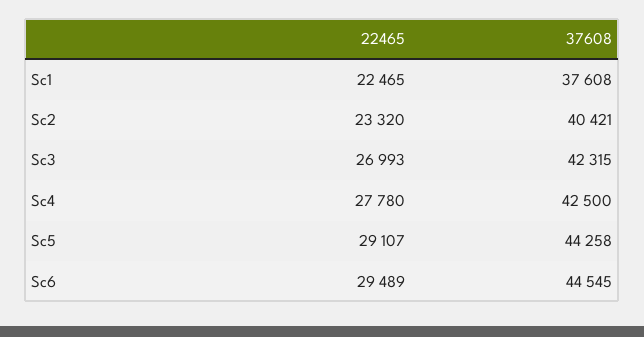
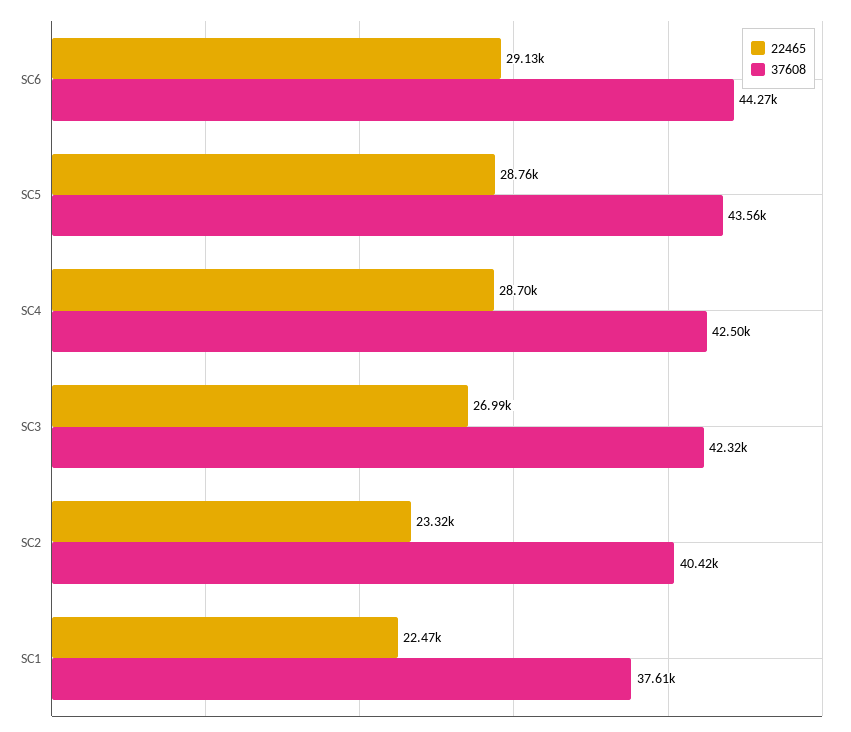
  {
    "22465": {
      "Sc1": 22465,
      "Sc2": 23320,
      "Sc3": 26993,
-     "Sc4": 27780,
+     "Sc4": 28700,
-     "Sc5": 29107,
+     "Sc5": 28760,
-     "Sc6": 29489
+     "Sc6": 29130
    },
    "37608": {
      "Sc1": 37608,
      "Sc2": 40421,
      "Sc3": 42315,
      "Sc4": 42500,
-     "Sc5": 44258,
+     "Sc5": 43560,
-     "Sc6": 44545
+     "Sc6": 44270
    }
  }

